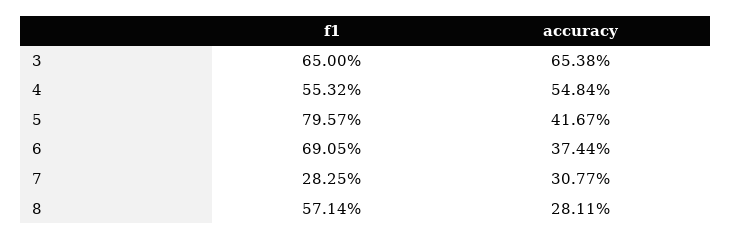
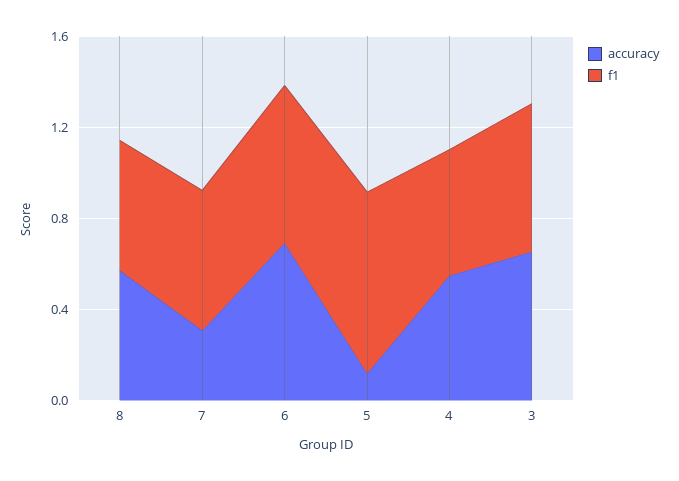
  {
    "f1": {
      "3": 0.65,
      "4": 0.5532,
      "5": 0.7957,
      "6": 0.6905,
-     "7": 0.2825,
+     "7": 0.6,
      "8": 0.5714
    },
    "accuracy": {
      "3": 0.6538,
      "4": 0.5484,
-     "5": 0.4167,
+     "5": 0.1,
-     "6": 0.3744,
+     "6": 0.7,
      "7": 0.3077,
-     "8": 0.2811
+     "8": 0.6
    }
  }

